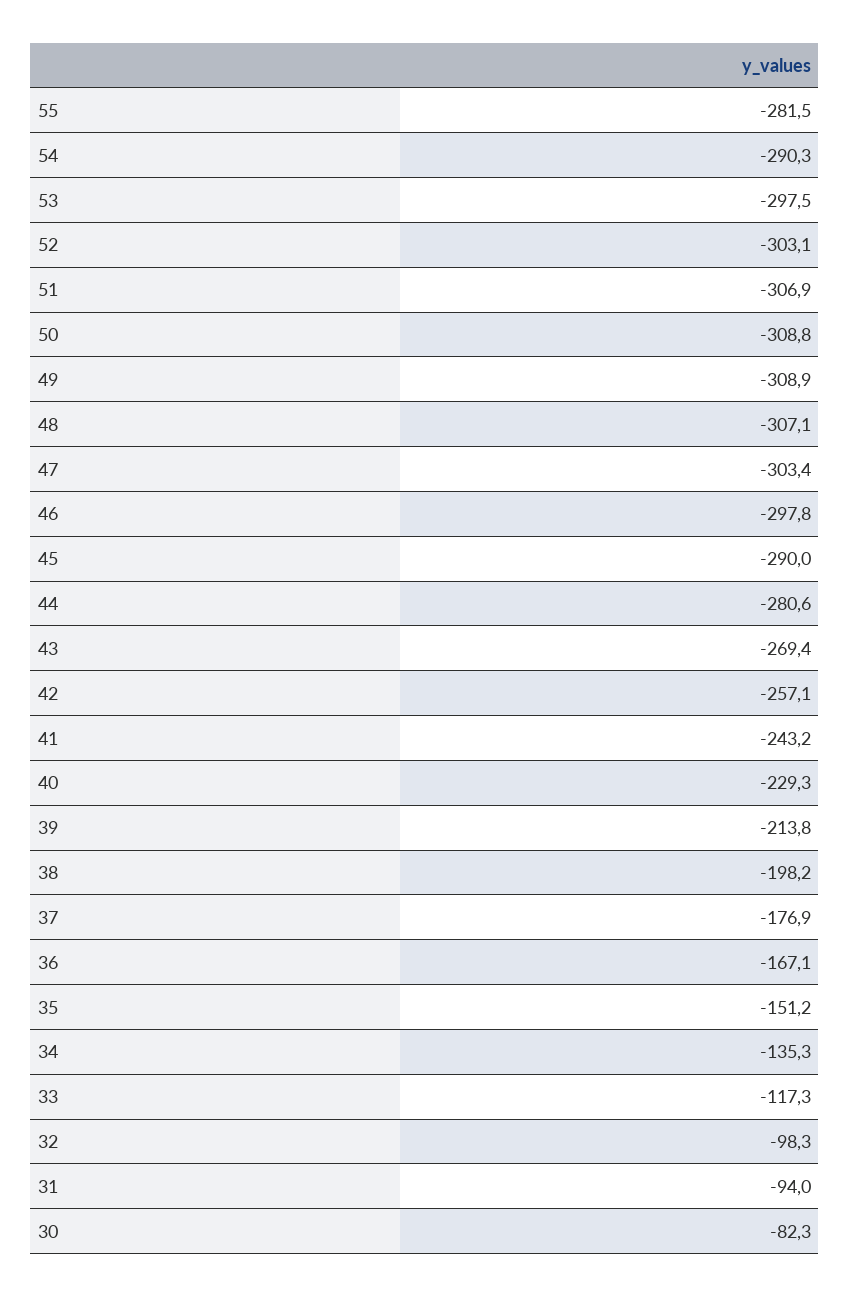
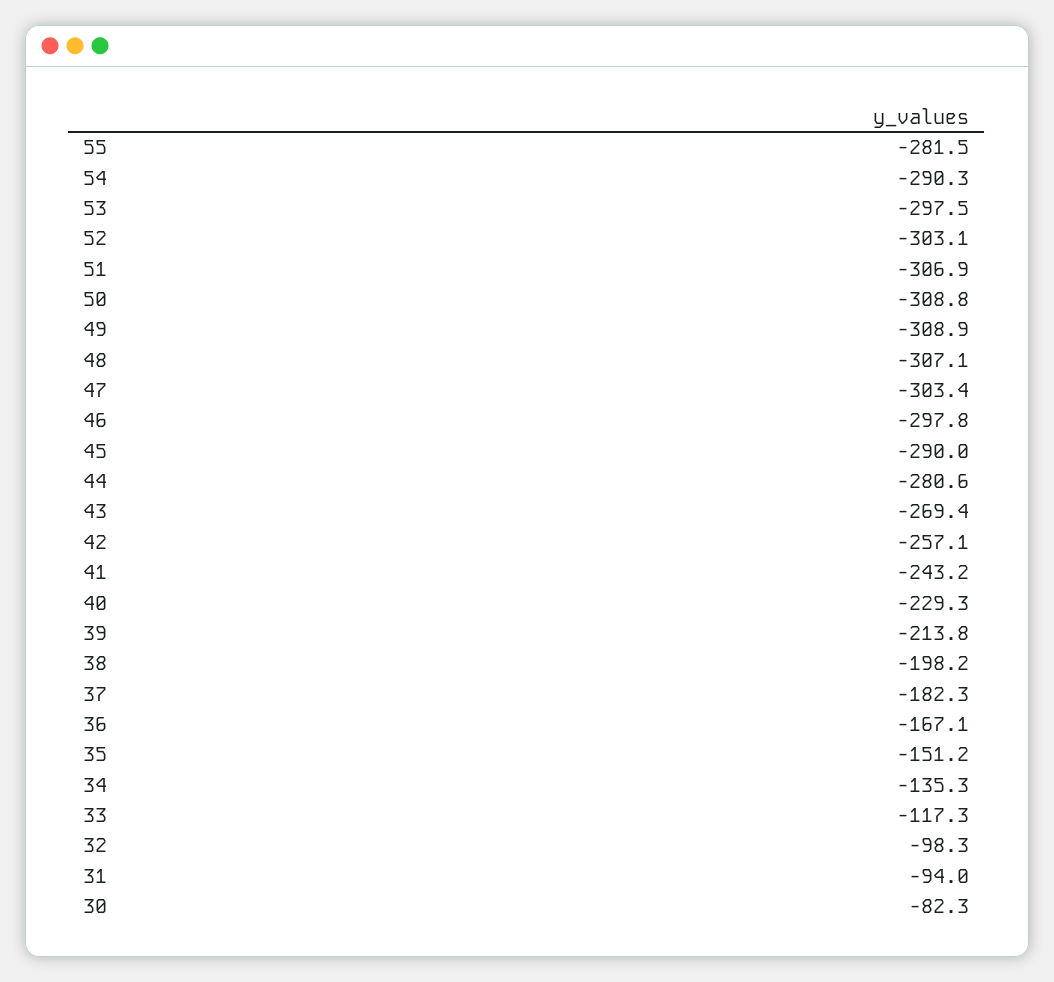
  {
    "55": -281.5,
    "54": -290.3,
    "53": -297.5,
    "52": -303.1,
    "51": -306.9,
    "50": -308.8,
    "49": -308.9,
    "48": -307.1,
    "47": -303.4,
    "46": -297.8,
    "45": -290,
    "44": -280.6,
    "43": -269.4,
    "42": -257.1,
    "41": -243.2,
    "40": -229.3,
    "39": -213.8,
    "38": -198.2,
-   "37": -176.9,
+   "37": -182.3,
    "36": -167.1,
    "35": -151.2,
    "34": -135.3,
    "33": -117.3,
    "32": -98.3,
    "31": -94,
    "30": -82.3
  }

